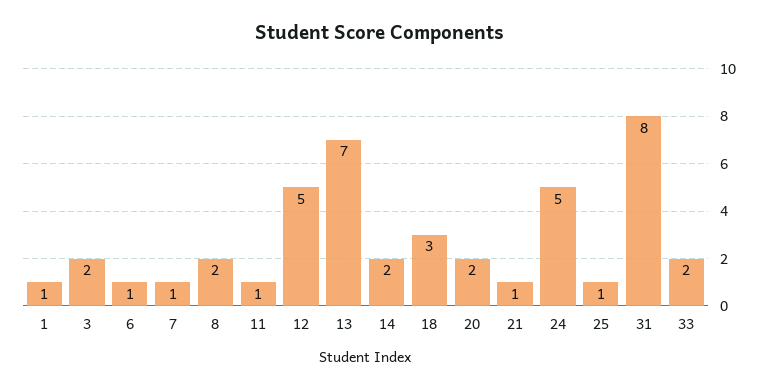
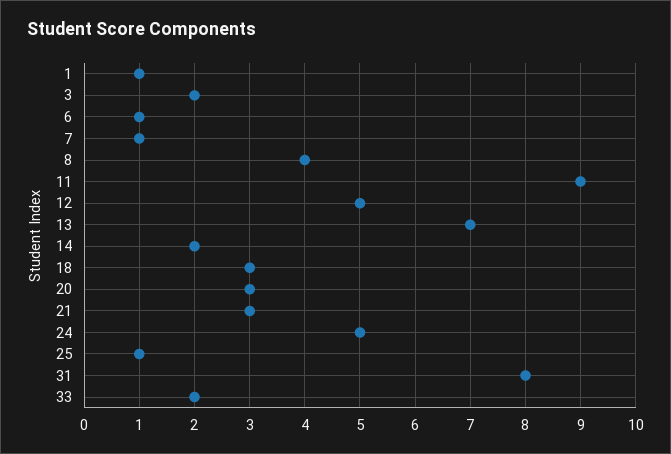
  {
    "1": 1,
    "3": 2,
    "6": 1,
    "7": 1,
-   "8": 2,
+   "8": 4,
-   "11": 1,
+   "11": 9,
    "12": 5,
    "13": 7,
    "14": 2,
    "18": 3,
-   "20": 2,
+   "20": 3,
-   "21": 1,
+   "21": 3,
    "24": 5,
    "25": 1,
    "31": 8,
    "33": 2
  }

